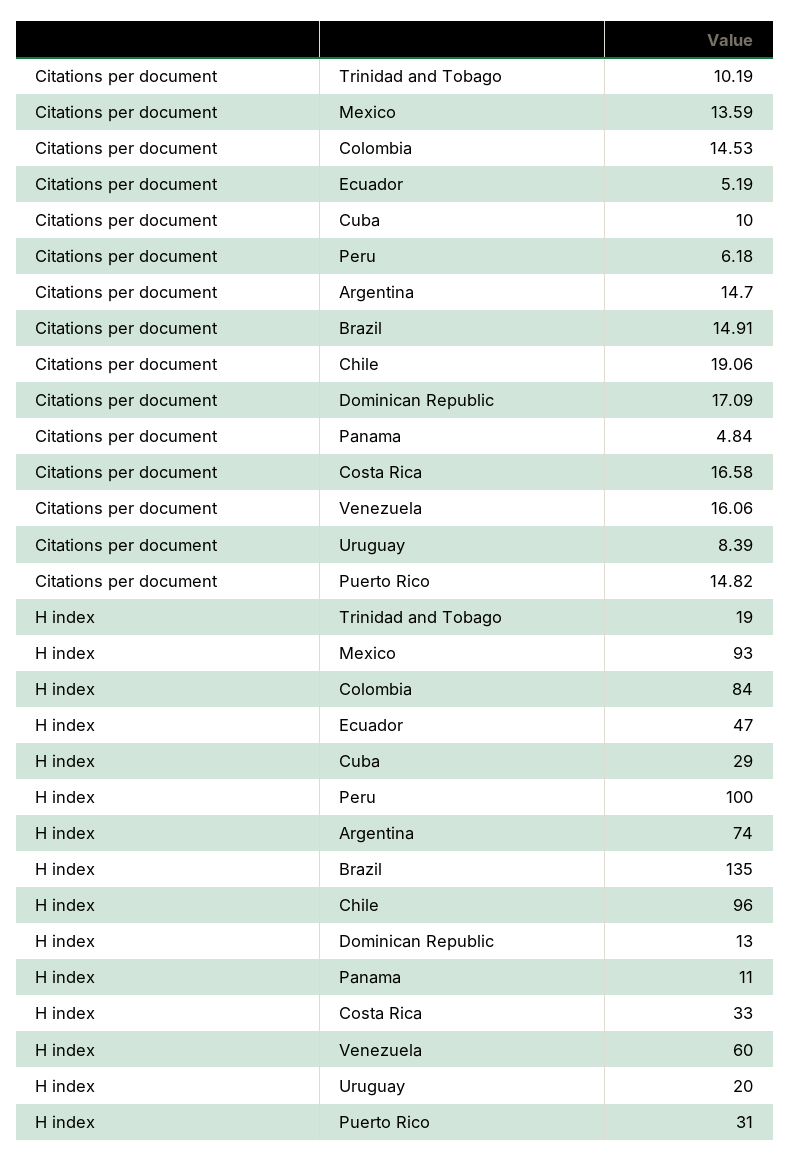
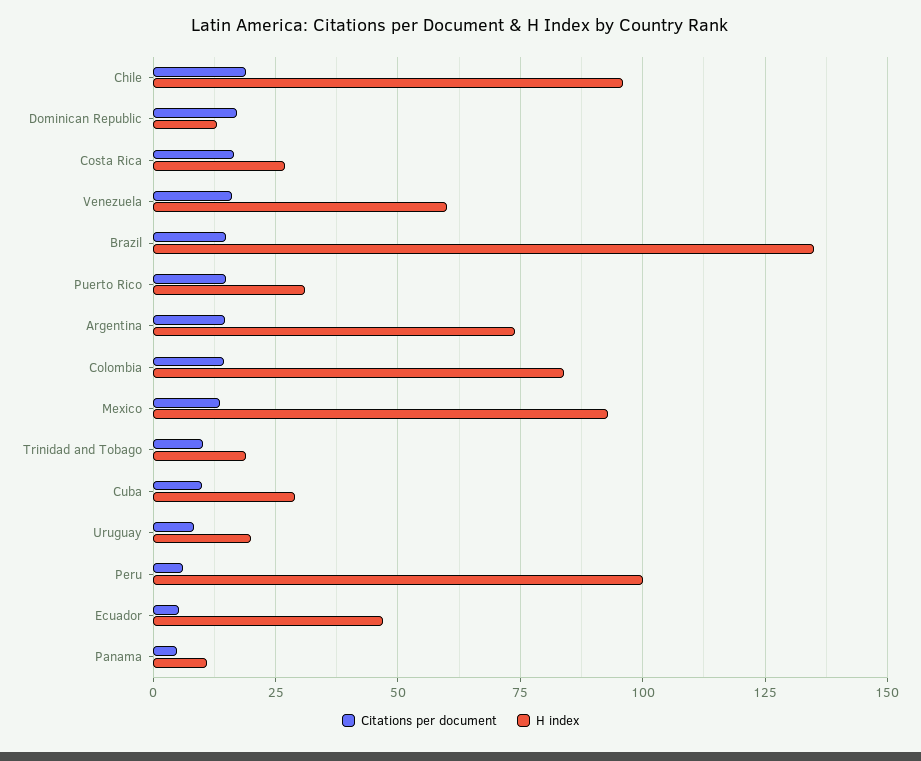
  {
    "Citations per document": {
      "Trinidad and Tobago": 10.19,
      "Mexico": 13.59,
      "Colombia": 14.53,
      "Ecuador": 5.19,
      "Cuba": 10,
      "Peru": 6.18,
      "Argentina": 14.7,
      "Brazil": 14.91,
      "Chile": 19.06,
      "Dominican Republic": 17.09,
      "Panama": 4.84,
      "Costa Rica": 16.58,
      "Venezuela": 16.06,
      "Uruguay": 8.39,
      "Puerto Rico": 14.82
    },
    "H index": {
      "Trinidad and Tobago": 19,
      "Mexico": 93,
      "Colombia": 84,
      "Ecuador": 47,
      "Cuba": 29,
      "Peru": 100,
      "Argentina": 74,
      "Brazil": 135,
      "Chile": 96,
      "Dominican Republic": 13,
      "Panama": 11,
-     "Costa Rica": 33,
+     "Costa Rica": 27.5,
      "Venezuela": 60,
      "Uruguay": 20,
      "Puerto Rico": 31
    }
  }

